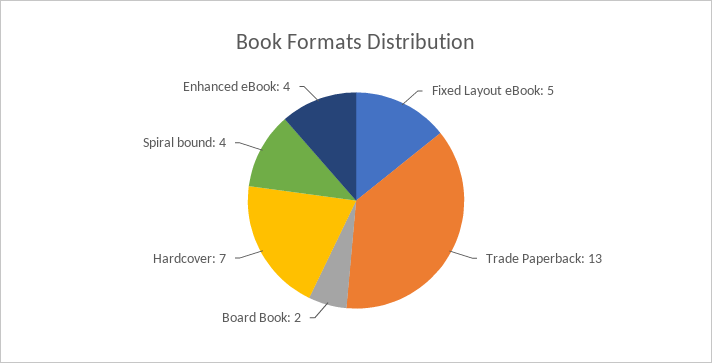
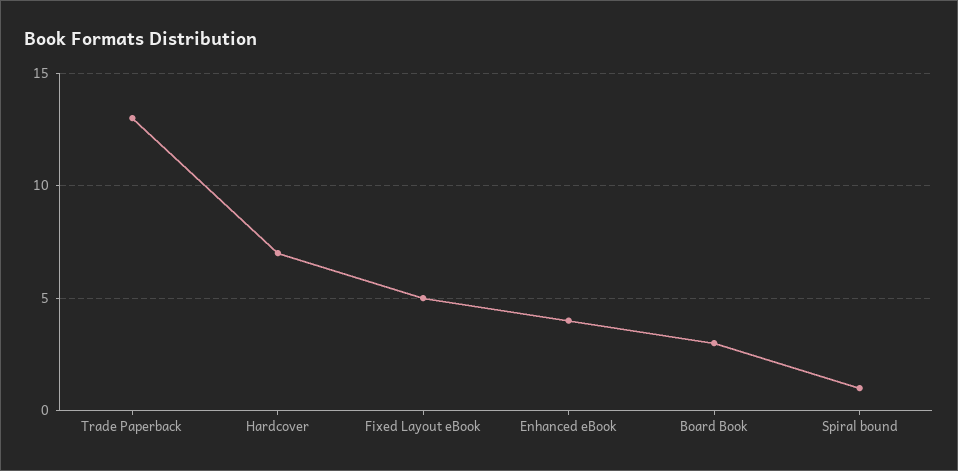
  {
    "Fixed Layout eBook": 5,
    "Trade Paperback": 13,
-   "Board Book": 2,
+   "Board Book": 3,
    "Hardcover": 7,
-   "Spiral bound": 4,
+   "Spiral bound": 1,
    "Enhanced eBook": 4
  }

